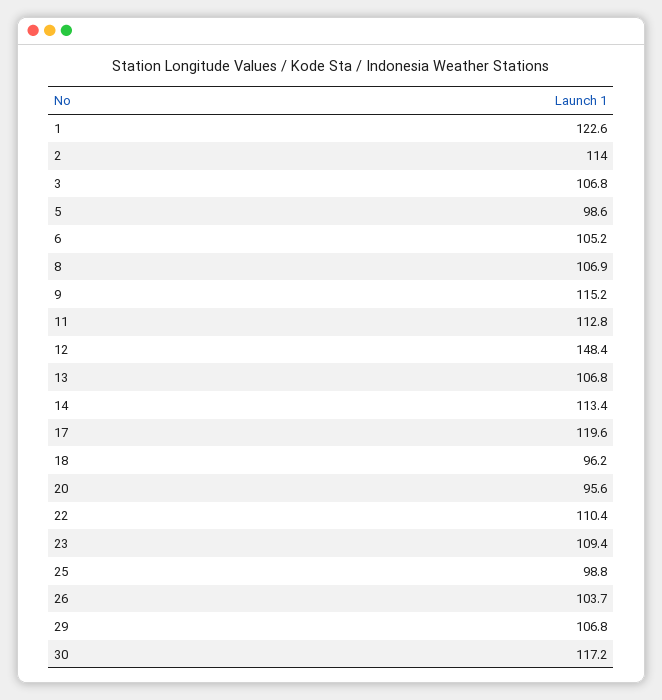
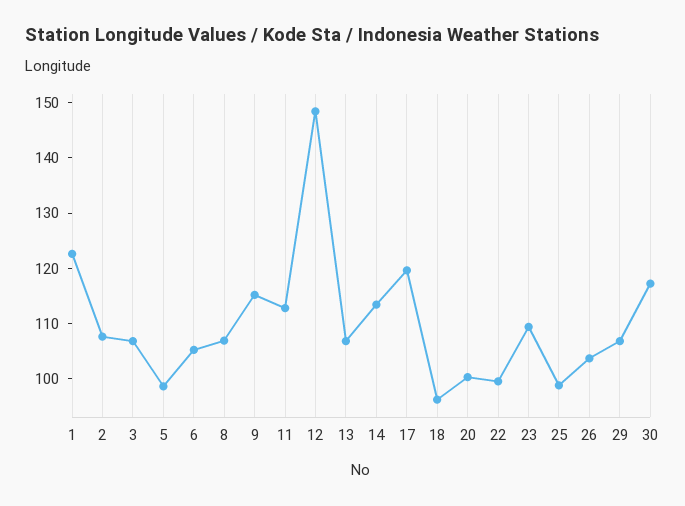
  {
    "1": 122.6,
-   "2": 114,
+   "2": 108,
    "3": 106.8,
    "5": 98.6,
    "6": 105.2,
    "8": 106.9,
    "9": 115.2,
    "11": 112.8,
    "12": 148.4,
    "13": 106.8,
    "14": 113.4,
    "17": 119.6,
    "18": 96.2,
-   "20": 95.6,
+   "20": 100,
-   "22": 110.4,
+   "22": 100,
    "23": 109.4,
    "25": 98.8,
    "26": 103.7,
    "29": 106.8,
    "30": 117.2
  }

